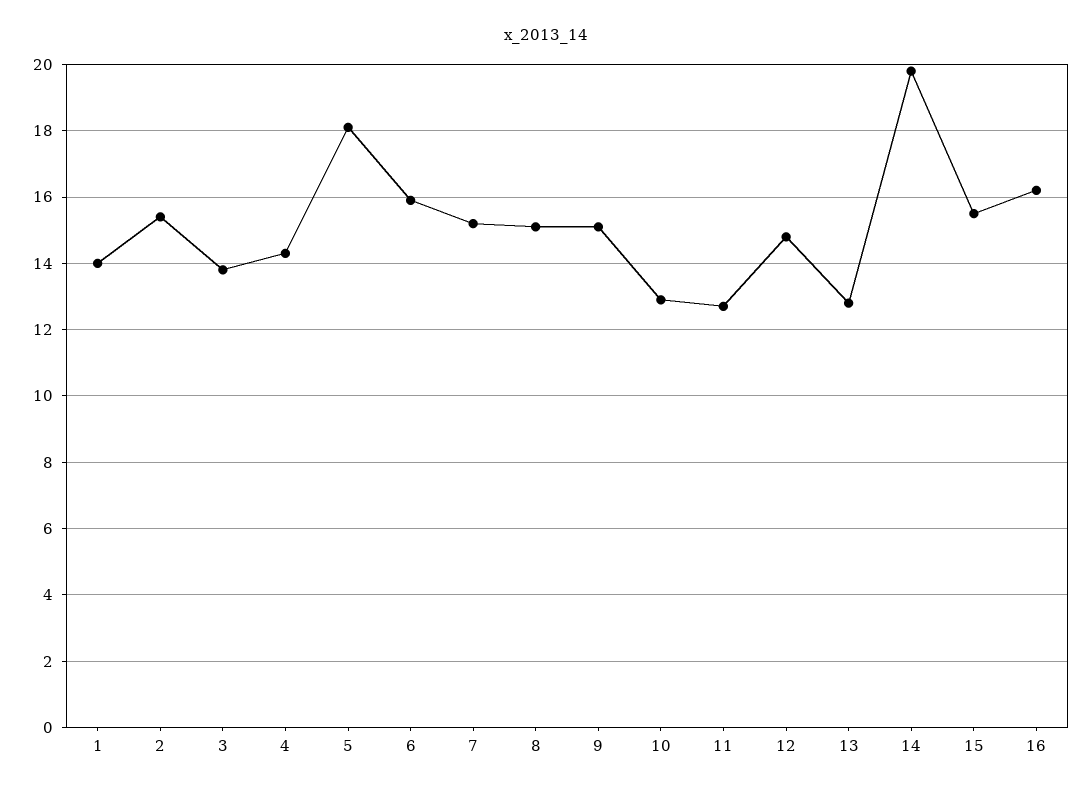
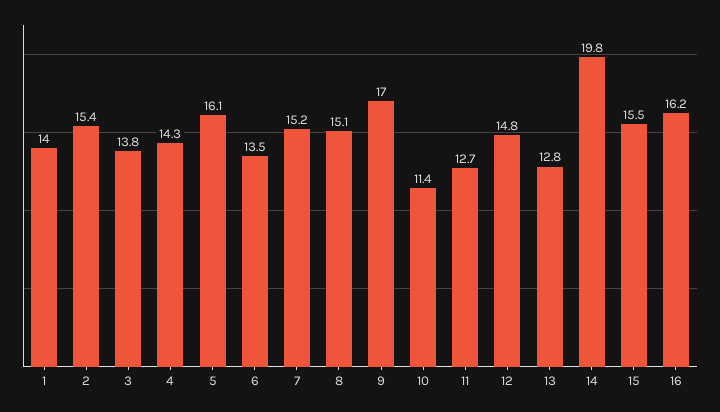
  {
    "1": 14,
    "2": 15.4,
    "3": 13.8,
    "4": 14.3,
-   "5": 18,
+   "5": 16.1,
-   "6": 16,
+   "6": 13.5,
    "7": 15.2,
    "8": 15.1,
-   "9": 15,
+   "9": 17,
-   "10": 13,
+   "10": 11.4,
    "11": 12.7,
    "12": 14.8,
    "13": 12.8,
    "14": 19.8,
    "15": 15.5,
    "16": 16.2
  }

